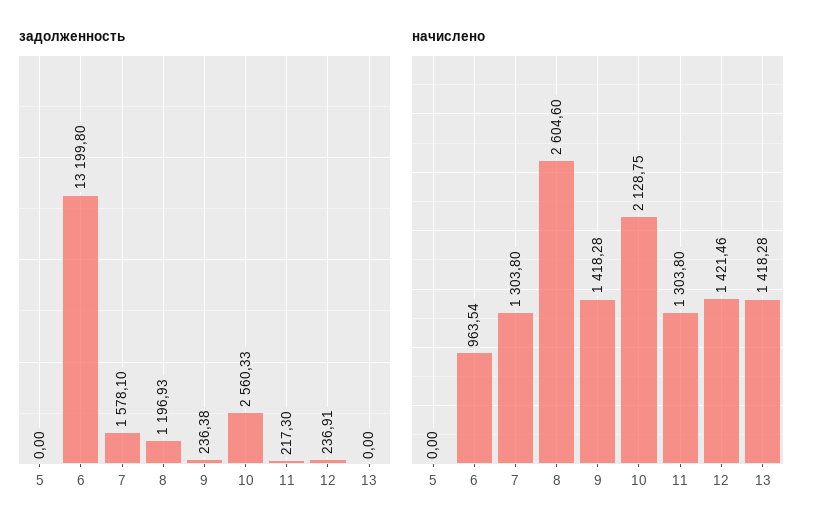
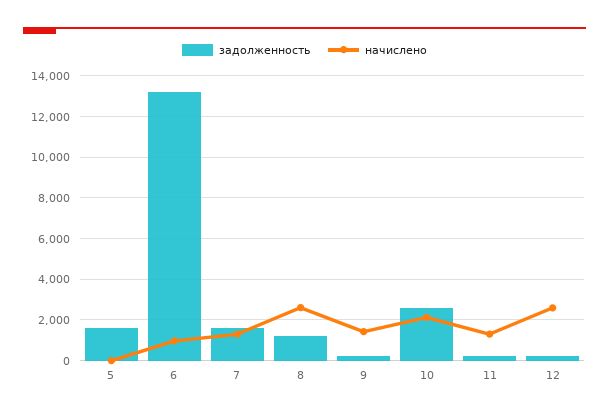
  {
    "задолженность": {
-     "5": 0,
+     "5": 1500,
      "6": 13199.8,
      "7": 1578.1,
      "8": 1196.93,
      "9": 236.38,
      "10": 2560.33,
      "11": 217.3,
-     "12": 236.91,
+     "12": 236.91
-     "13": 0
    },
    "начислено": {
      "5": 0,
      "6": 963.54,
      "7": 1303.8,
      "8": 2604.6,
      "9": 1418.28,
      "10": 2128.75,
      "11": 1303.8,
-     "12": 1421.46,
+     "12": 2500
-     "13": 1418.28
    }
  }

